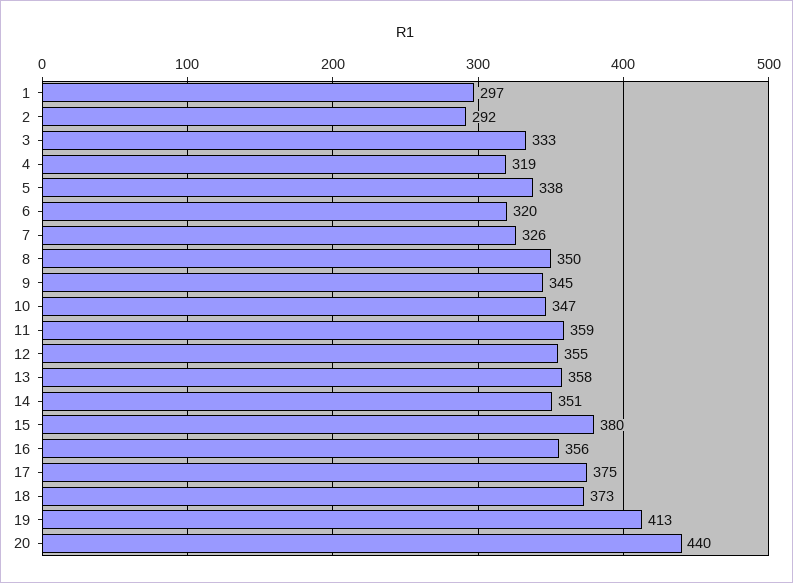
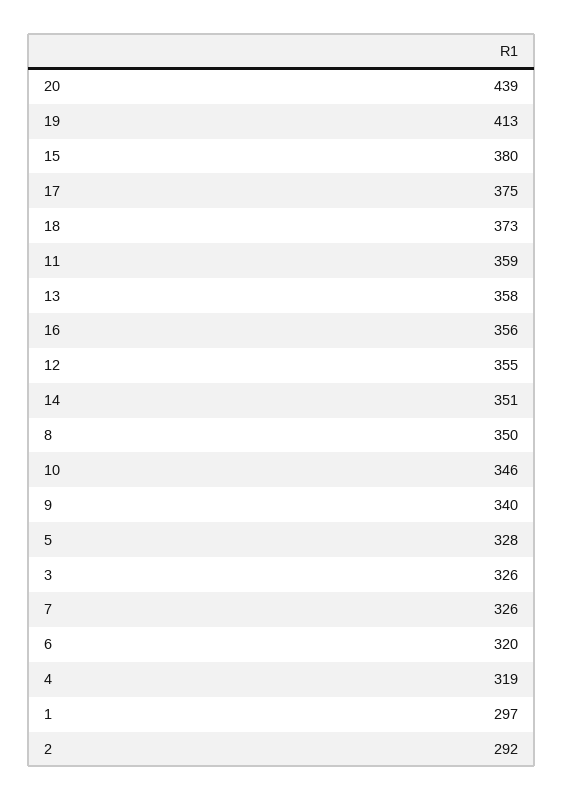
  {
    "1": 297,
    "2": 292,
-   "3": 333,
+   "3": 326,
    "4": 319,
-   "5": 338,
+   "5": 328,
    "6": 320,
    "7": 326,
    "8": 350,
-   "9": 345,
+   "9": 340,
-   "10": 347,
+   "10": 346,
    "11": 359,
    "12": 355,
    "13": 358,
    "14": 351,
    "15": 380,
    "16": 356,
    "17": 375,
    "18": 373,
    "19": 413,
-   "20": 440
+   "20": 439
  }

